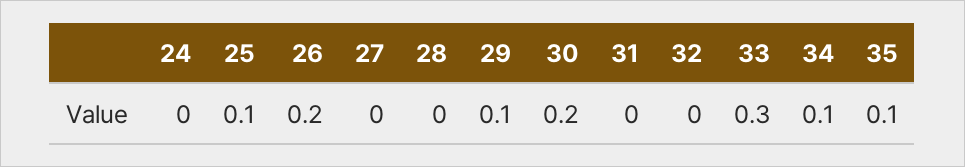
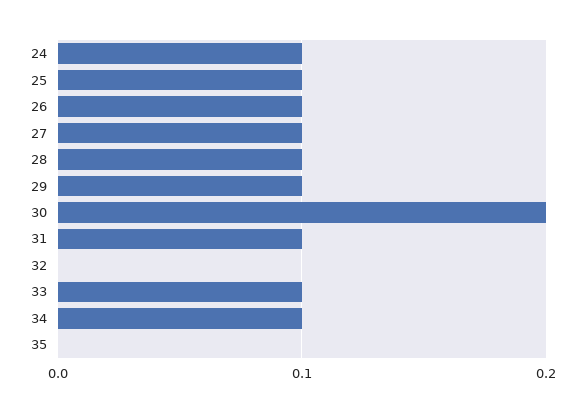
  {
-   "24": 0,
+   "24": 0.1,
    "25": 0.1,
-   "26": 0.2,
+   "26": 0.1,
-   "27": 0,
+   "27": 0.1,
-   "28": 0,
+   "28": 0.1,
    "29": 0.1,
    "30": 0.2,
-   "31": 0,
+   "31": 0.1,
    "32": 0,
-   "33": 0.3,
+   "33": 0.1,
    "34": 0.1,
-   "35": 0.1
+   "35": 0
  }

